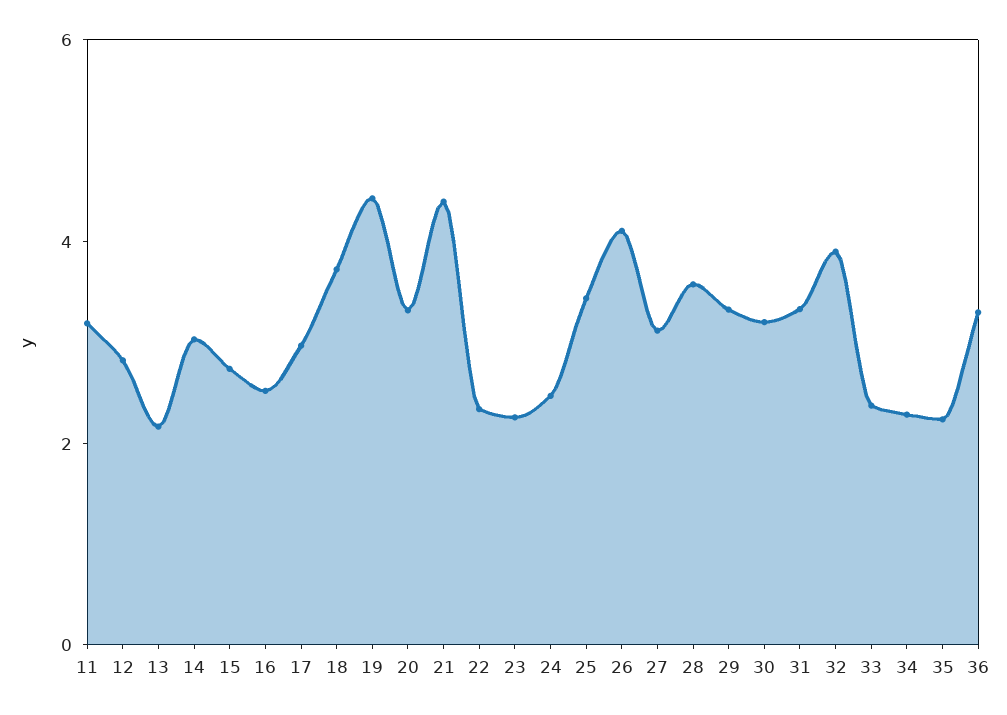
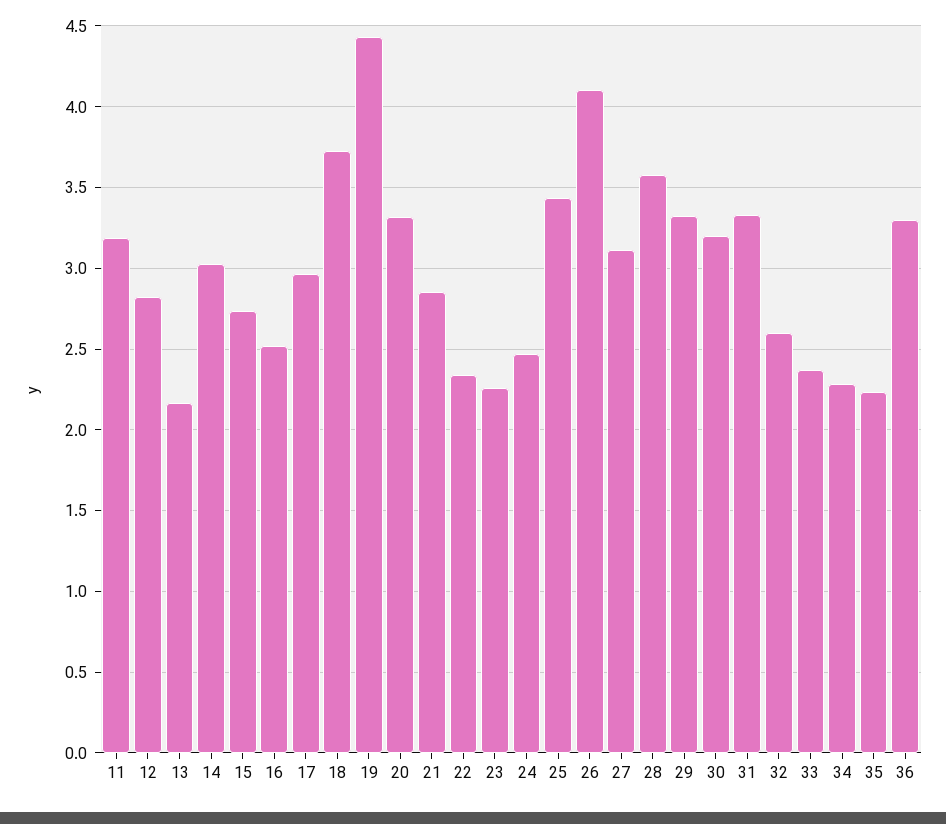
  {
    "11": 3.2,
    "12": 2.8,
    "13": 2.15,
    "14": 3.05,
    "15": 2.75,
    "16": 2.5,
    "17": 2.95,
    "18": 3.75,
    "19": 4.45,
    "20": 3.3,
-   "21": 4.5,
+   "21": 2.85,
    "22": 2.35,
    "23": 2.25,
    "24": 2.45,
    "25": 3.45,
    "26": 4.1,
    "27": 3.1,
    "28": 3.6,
    "29": 3.3,
    "30": 3.2,
    "31": 3.35,
-   "32": 4,
+   "32": 2.6,
    "33": 2.35,
    "34": 2.3,
    "35": 2.25,
    "36": 3.3
  }

